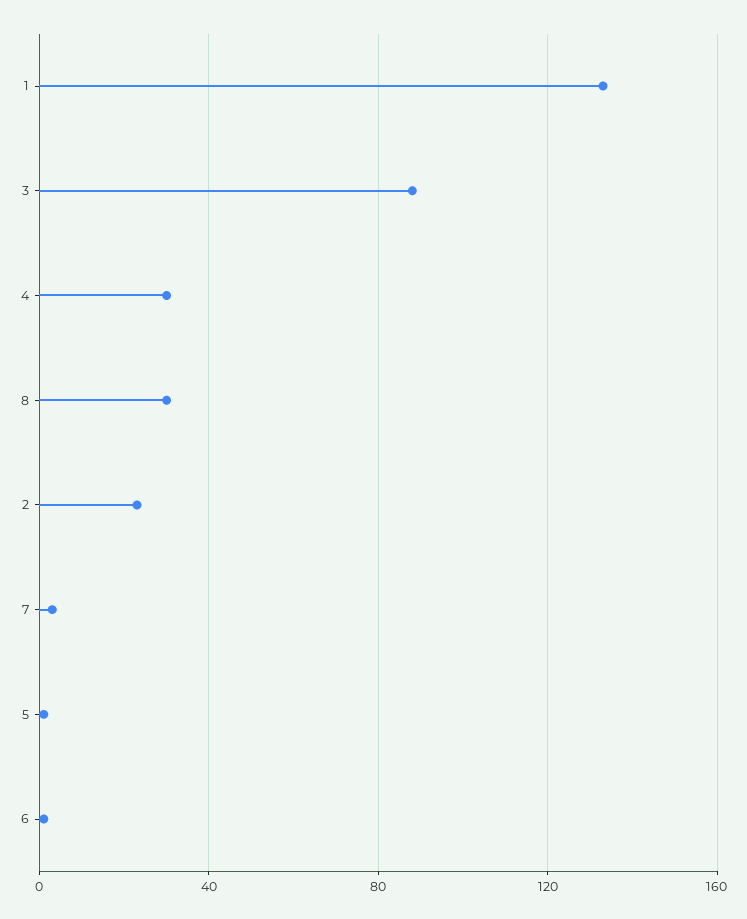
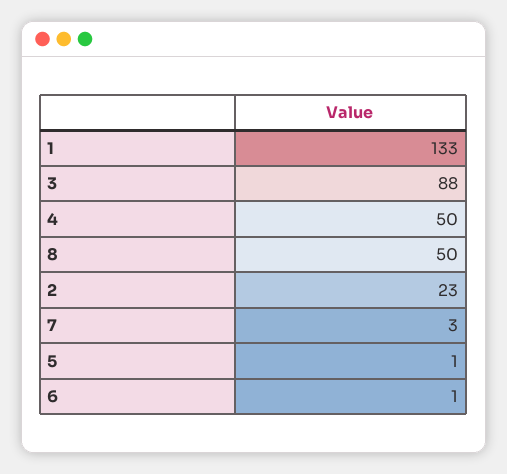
  {
    "1": 133,
    "3": 88,
-   "4": 30,
+   "4": 50,
-   "8": 30,
+   "8": 50,
    "2": 23,
    "7": 3,
    "5": 1,
    "6": 1
  }

